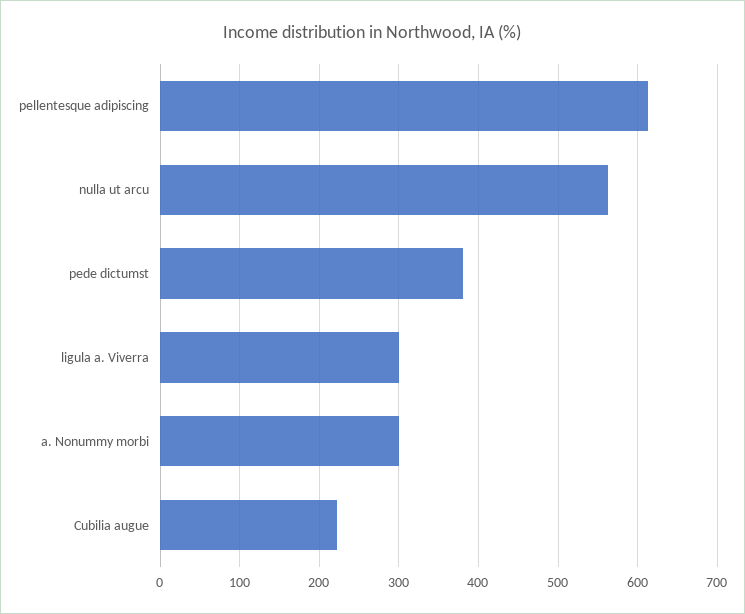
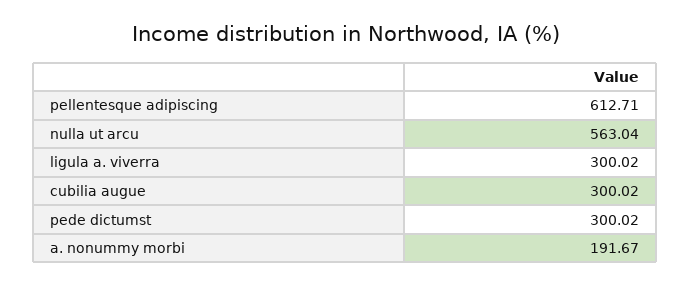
  {
    "pellentesque adipiscing": 612.71,
    "nulla ut arcu": 563.04,
-   "pede dictumst": 380,
+   "pede dictumst": 300.02,
    "ligula a. Viverra": 300.02,
-   "a. Nonummy morbi": 300,
+   "a. Nonummy morbi": 191.67,
-   "Cubilia augue": 220
+   "Cubilia augue": 300.02
  }

